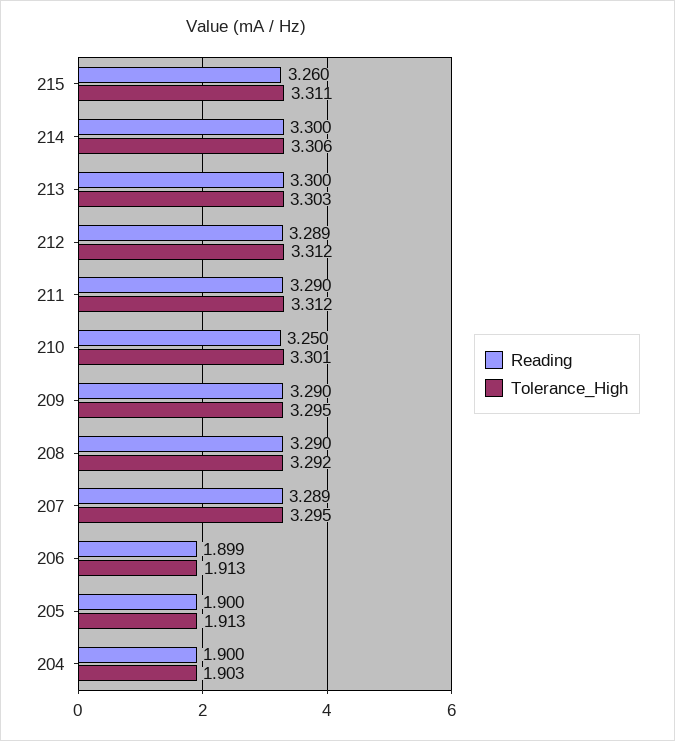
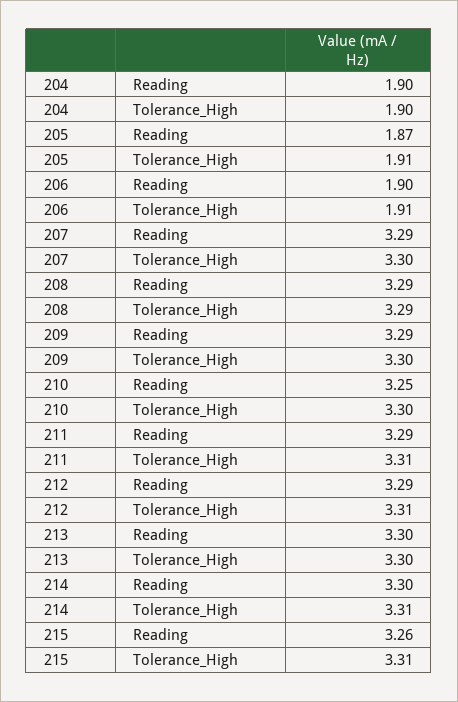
  {
    "Reading": {
      "215": 3.26,
      "214": 3.3,
      "213": 3.3,
      "212": 3.289,
      "211": 3.29,
      "210": 3.25,
      "209": 3.29,
      "208": 3.29,
      "207": 3.289,
      "206": 1.899,
-     "205": 1.9,
+     "205": 1.87,
      "204": 1.9
    },
    "Tolerance_High": {
      "215": 3.311,
      "214": 3.306,
      "213": 3.303,
      "212": 3.312,
      "211": 3.312,
      "210": 3.301,
      "209": 3.295,
      "208": 3.292,
      "207": 3.295,
      "206": 1.913,
      "205": 1.913,
      "204": 1.903
    }
  }

